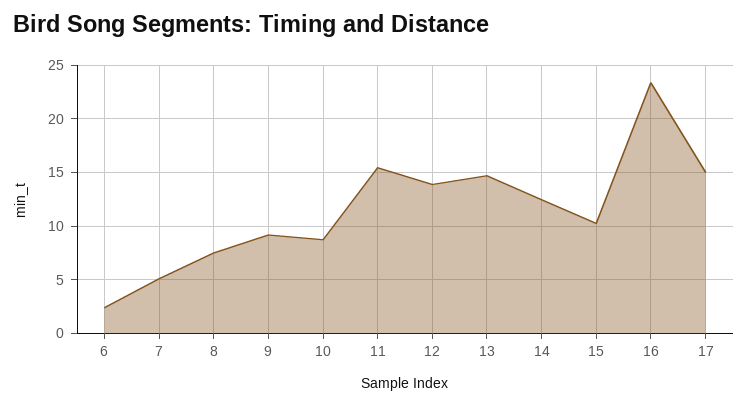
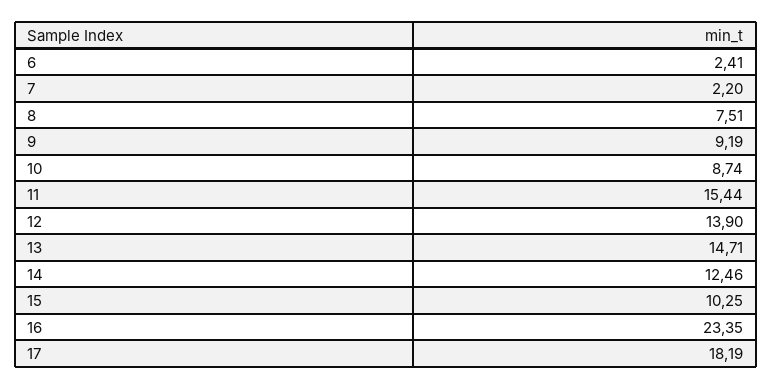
  {
    "6": 2.41,
-   "7": 5,
+   "7": 2.2,
    "8": 7.51,
    "9": 9.19,
    "10": 8.74,
    "11": 15.44,
    "12": 13.9,
    "13": 14.71,
    "14": 12.46,
    "15": 10.25,
    "16": 23.35,
-   "17": 15
+   "17": 18.19
  }

